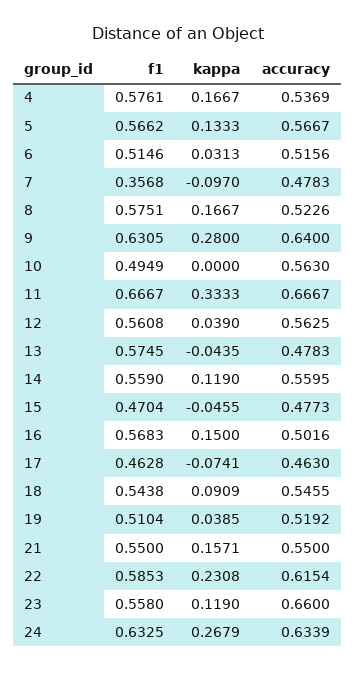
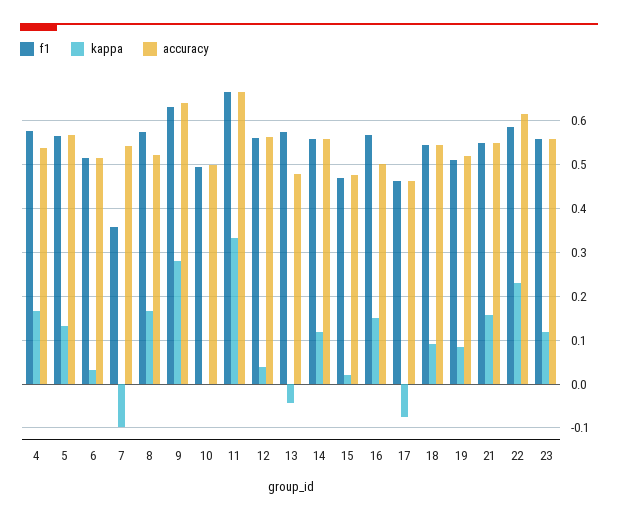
  {
    "f1": {
      "4": 0.5761,
      "5": 0.5662,
      "6": 0.5146,
      "7": 0.3568,
      "8": 0.5751,
      "9": 0.6305,
      "10": 0.4949,
      "11": 0.6667,
      "12": 0.5608,
      "13": 0.5745,
      "14": 0.559,
      "15": 0.4704,
      "16": 0.5683,
      "17": 0.4628,
      "18": 0.5438,
      "19": 0.5104,
      "21": 0.55,
      "22": 0.5853,
-     "23": 0.558,
+     "23": 0.558
-     "24": 0.6325
    },
    "kappa": {
      "4": 0.1667,
      "5": 0.1333,
      "6": 0.0313,
      "7": -0.097,
      "8": 0.1667,
      "9": 0.28,
      "10": 0,
      "11": 0.3333,
      "12": 0.039,
      "13": -0.0435,
      "14": 0.119,
-     "15": -0.0455,
+     "15": 0.02,
      "16": 0.15,
      "17": -0.0741,
      "18": 0.0909,
-     "19": 0.0385,
+     "19": 0.08,
      "21": 0.1571,
      "22": 0.2308,
-     "23": 0.119,
+     "23": 0.119
-     "24": 0.2679
    },
    "accuracy": {
      "4": 0.5369,
      "5": 0.5667,
      "6": 0.5156,
-     "7": 0.4783,
+     "7": 0.54,
      "8": 0.5226,
      "9": 0.64,
-     "10": 0.563,
+     "10": 0.5,
      "11": 0.6667,
      "12": 0.5625,
      "13": 0.4783,
      "14": 0.5595,
      "15": 0.4773,
      "16": 0.5016,
      "17": 0.463,
      "18": 0.5455,
      "19": 0.5192,
      "21": 0.55,
      "22": 0.6154,
-     "23": 0.66,
+     "23": 0.56
-     "24": 0.6339
    }
  }

